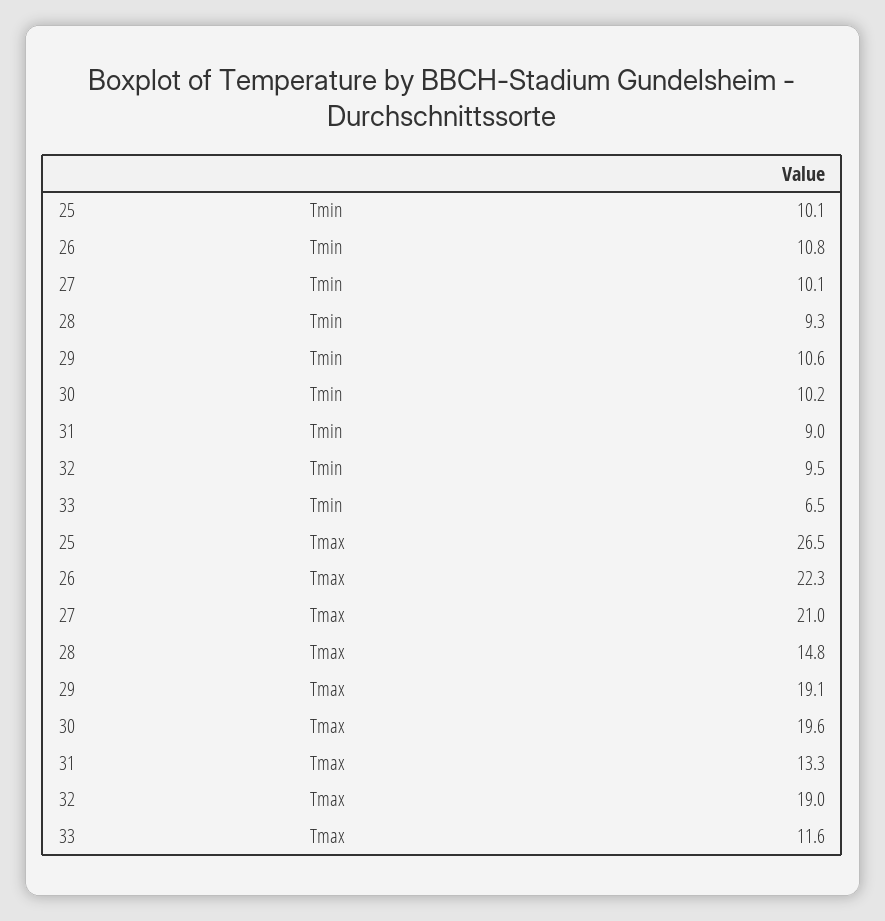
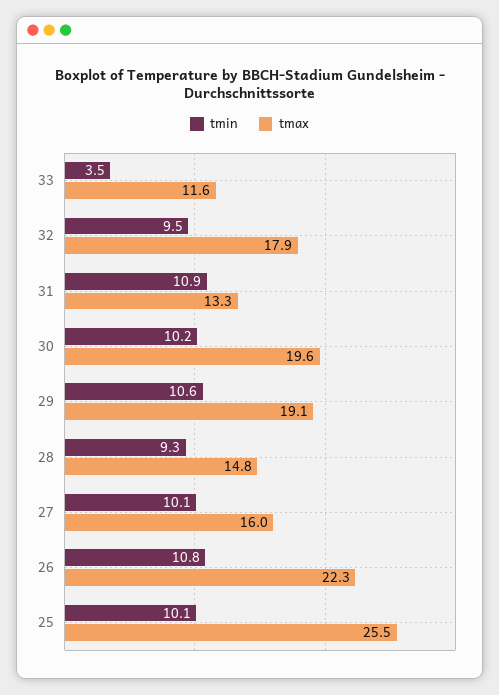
  {
    "Tmin": {
      "25": 10.1,
      "26": 10.8,
      "27": 10.1,
      "28": 9.3,
      "29": 10.6,
      "30": 10.2,
-     "31": 9,
+     "31": 10.9,
      "32": 9.5,
-     "33": 6.5
+     "33": 3.5
    },
    "Tmax": {
-     "25": 26.5,
+     "25": 25.5,
      "26": 22.3,
-     "27": 21,
+     "27": 16,
      "28": 14.8,
      "29": 19.1,
      "30": 19.6,
      "31": 13.3,
-     "32": 19,
+     "32": 17.9,
      "33": 11.6
    }
  }

